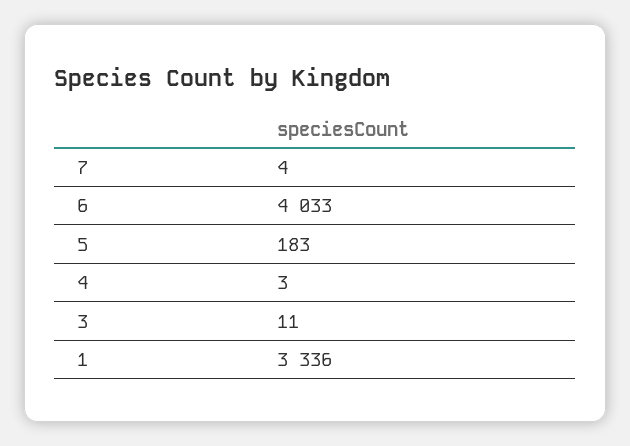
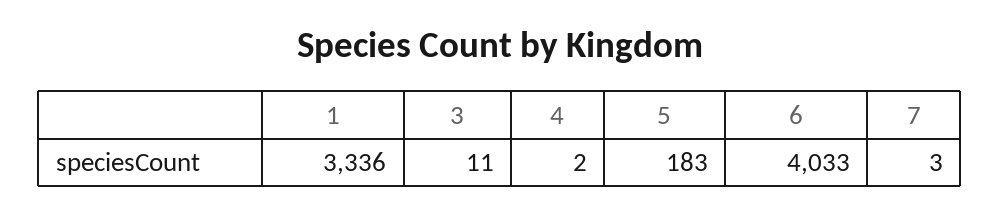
  {
-   "7": 4,
+   "7": 3,
    "6": 4033,
    "5": 183,
-   "4": 3,
+   "4": 2,
    "3": 11,
    "1": 3336
  }

